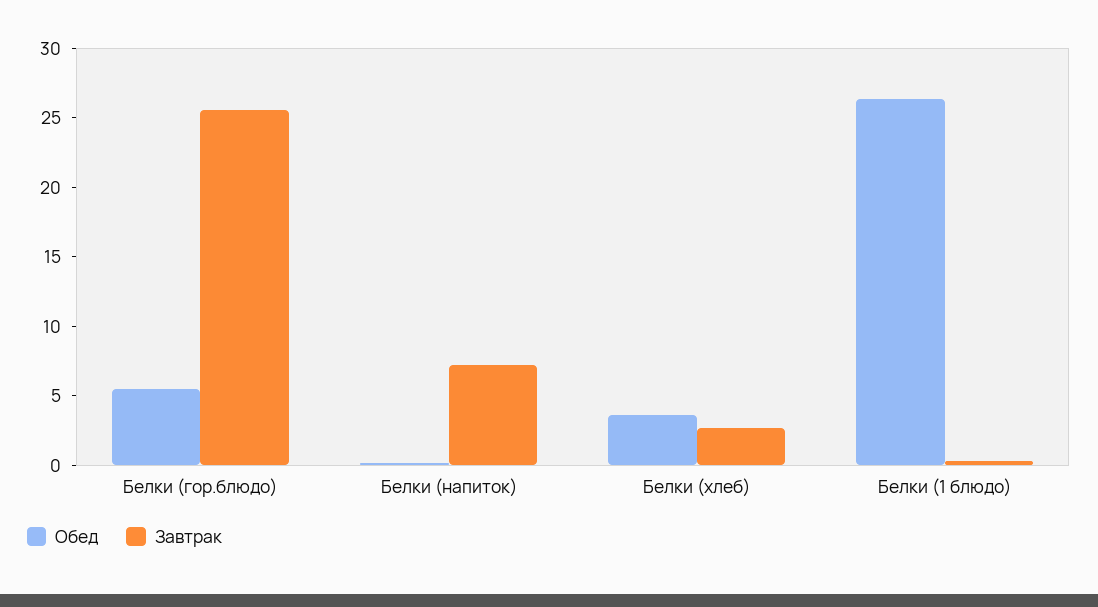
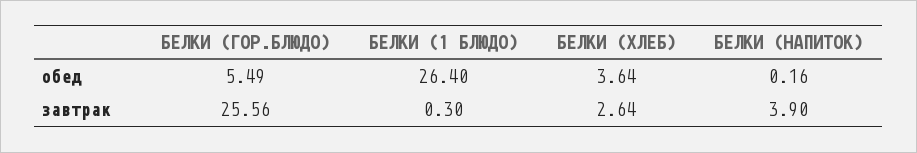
  {
    "Обед": {
      "Белки (гор.блюдо)": 5.49,
      "Белки (напиток)": 0.16,
      "Белки (хлеб)": 3.64,
      "Белки (1 блюдо)": 26.4
    },
    "Завтрак": {
      "Белки (гор.блюдо)": 25.56,
-     "Белки (напиток)": 7,
+     "Белки (напиток)": 3.9,
      "Белки (хлеб)": 2.64,
      "Белки (1 блюдо)": 0.3
    }
  }

